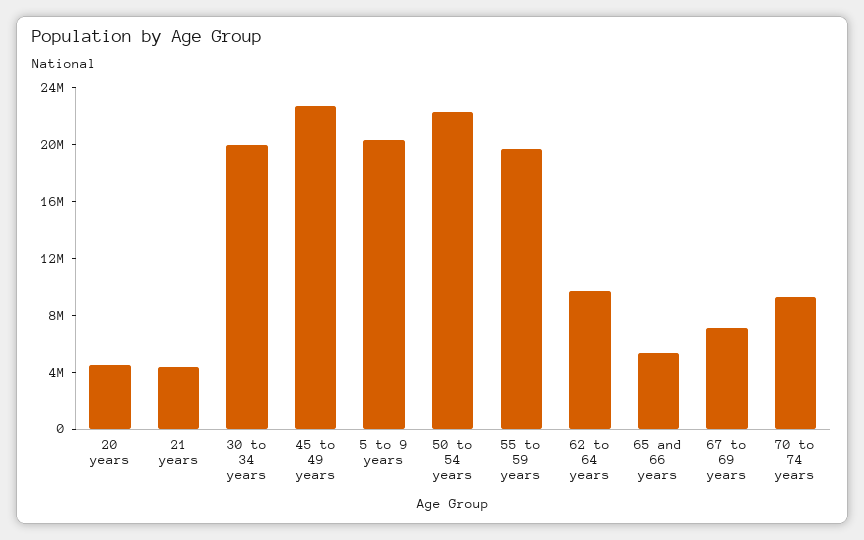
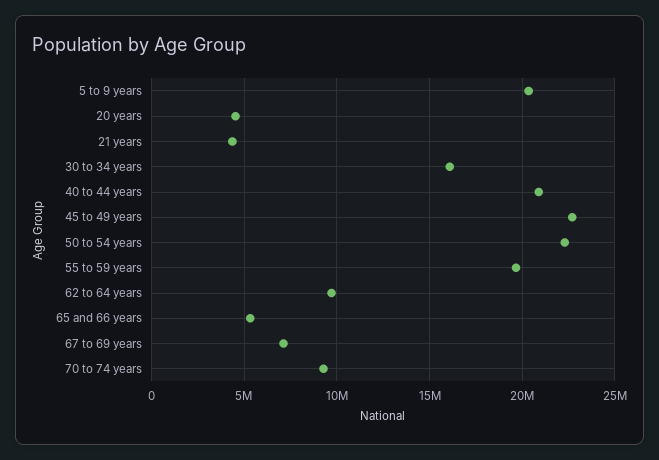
  {
    "20 years": 4500000,
    "21 years": 4500000,
-   "30 to 34 years": 20000000,
+   "30 to 34 years": 16000000,
    "45 to 49 years": 22500000,
    "5 to 9 years": 20500000,
    "50 to 54 years": 22500000,
    "55 to 59 years": 19500000,
    "62 to 64 years": 9500000,
    "65 and 66 years": 5500000,
    "67 to 69 years": 7000000,
-   "70 to 74 years": 9500000
+   "70 to 74 years": 9500000,
+   "40 to 44 years": 21000000
  }

